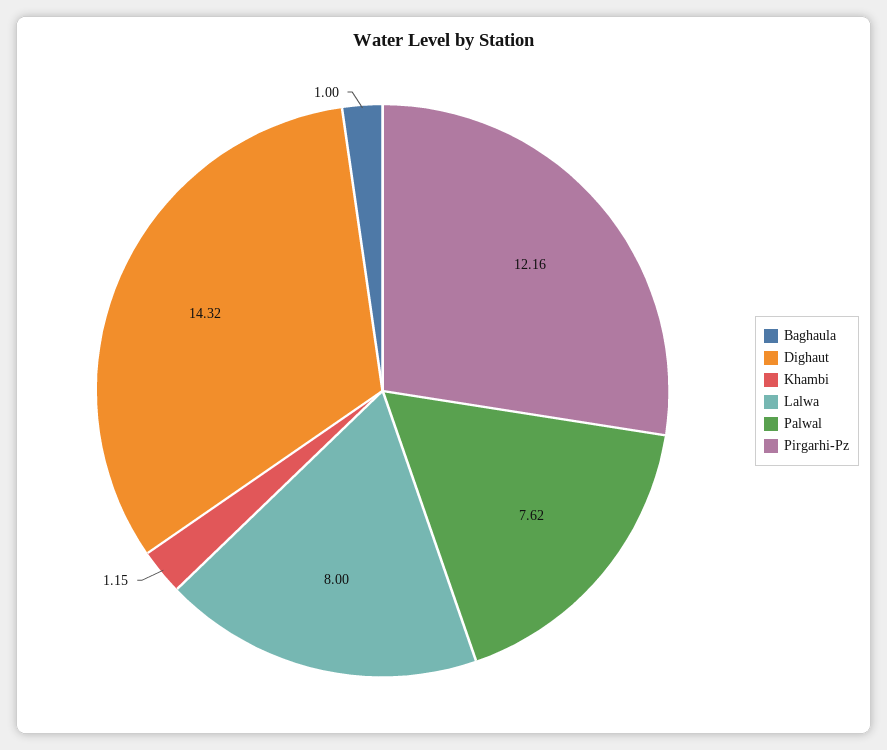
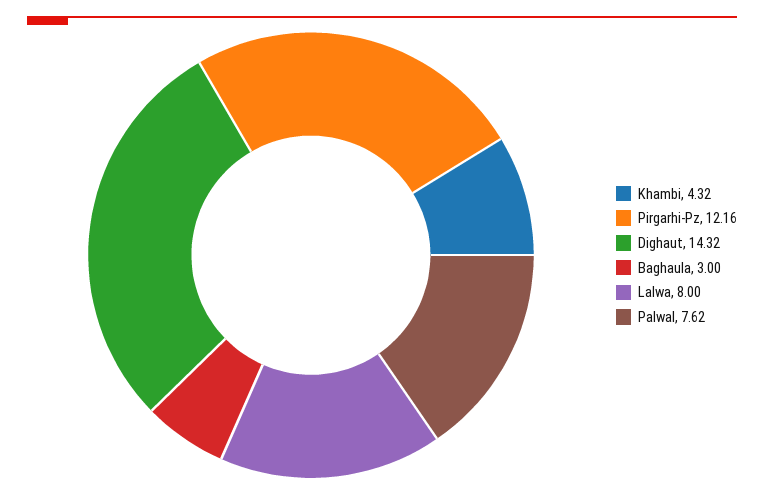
  {
-   "Baghaula": 1,
+   "Baghaula": 3,
    "Dighaut": 14.32,
-   "Khambi": 1.15,
+   "Khambi": 4.32,
    "Lalwa": 8,
    "Palwal": 7.62,
    "Pirgarhi-Pz": 12.16
  }

